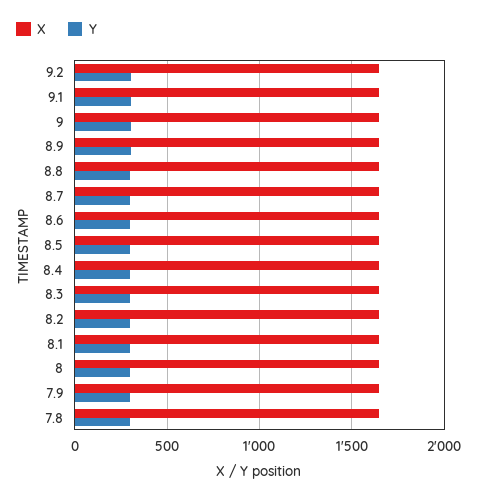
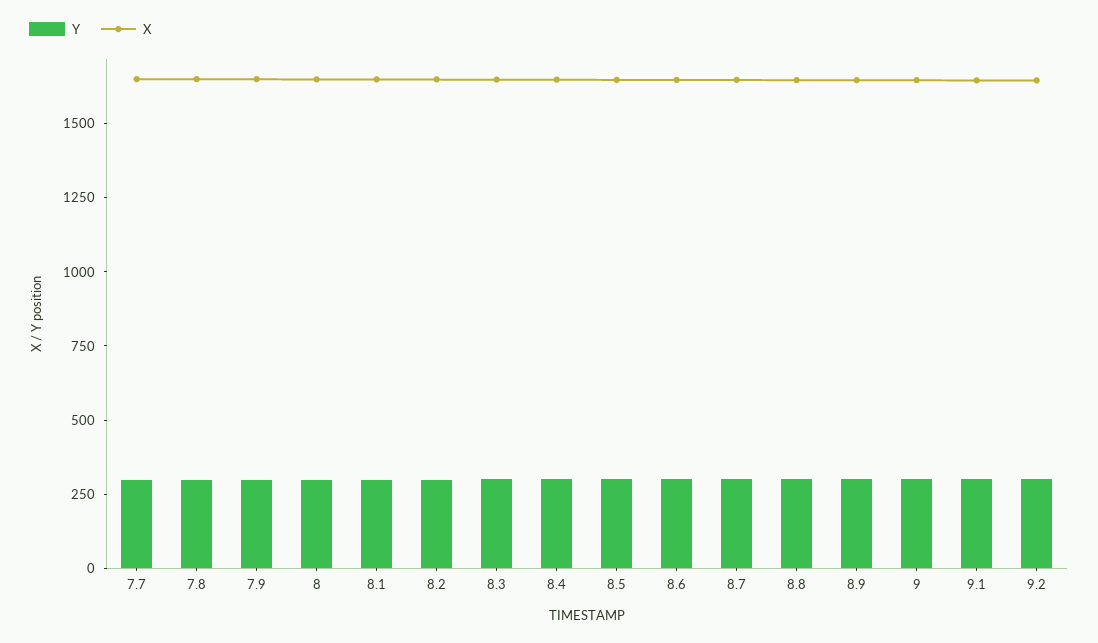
  {
    "X": {
      "9.2": 1650,
      "9.1": 1650,
      "9": 1650,
      "8.9": 1650,
      "8.8": 1650,
      "8.7": 1650,
      "8.6": 1650,
      "8.5": 1650,
      "8.4": 1650,
      "8.3": 1650,
      "8.2": 1650,
      "8.1": 1650,
      "8": 1650,
      "7.9": 1650,
-     "7.8": 1650
+     "7.8": 1650,
+     "7.7": 1650
    },
    "Y": {
      "9.2": 300,
      "9.1": 300,
      "9": 300,
      "8.9": 300,
      "8.8": 300,
      "8.7": 300,
      "8.6": 300,
      "8.5": 300,
      "8.4": 300,
      "8.3": 300,
      "8.2": 300,
      "8.1": 300,
      "8": 300,
      "7.9": 300,
-     "7.8": 300
+     "7.8": 300,
+     "7.7": 300
    }
  }

